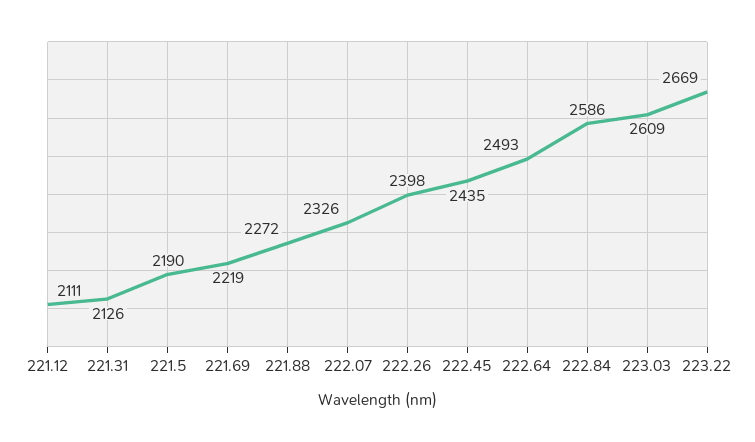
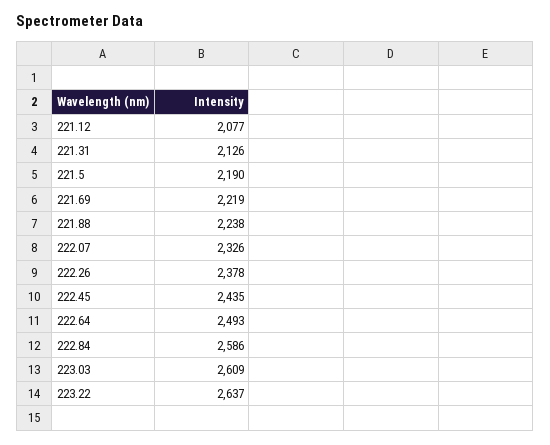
  {
-   "221.12": 2111,
+   "221.12": 2077,
    "221.31": 2126,
    "221.5": 2190,
    "221.69": 2219,
-   "221.88": 2272,
+   "221.88": 2238,
    "222.07": 2326,
-   "222.26": 2398,
+   "222.26": 2378,
    "222.45": 2435,
    "222.64": 2493,
    "222.84": 2586,
    "223.03": 2609,
-   "223.22": 2669
+   "223.22": 2637
  }

